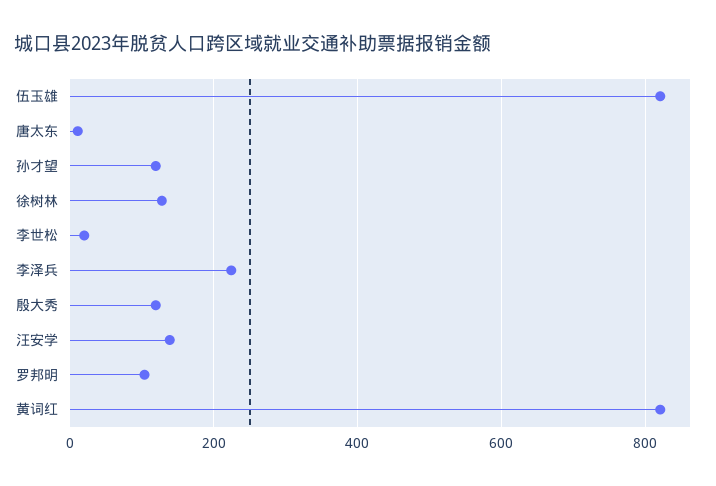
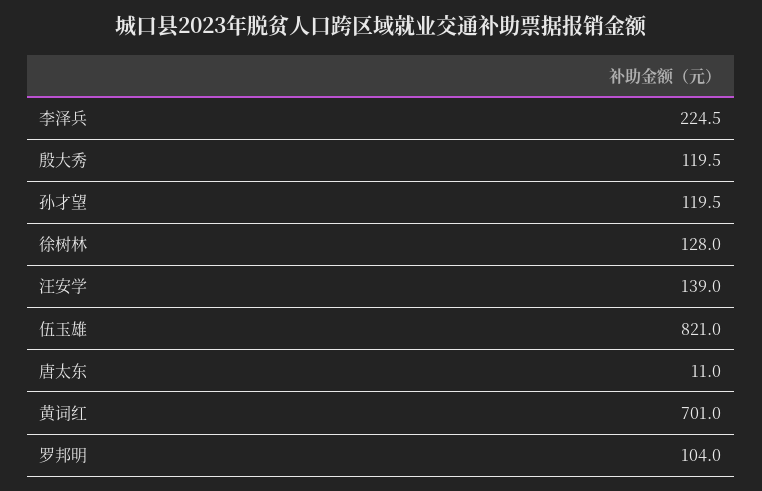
  {
    "伍玉雄": 821,
    "唐太东": 11,
    "孙才望": 119.5,
    "徐树林": 128,
-   "李世松": 20,
    "李泽兵": 224.5,
    "殷大秀": 119.5,
    "汪安学": 139,
    "罗邦明": 104,
-   "黄词红": 820
+   "黄词红": 701
  }

